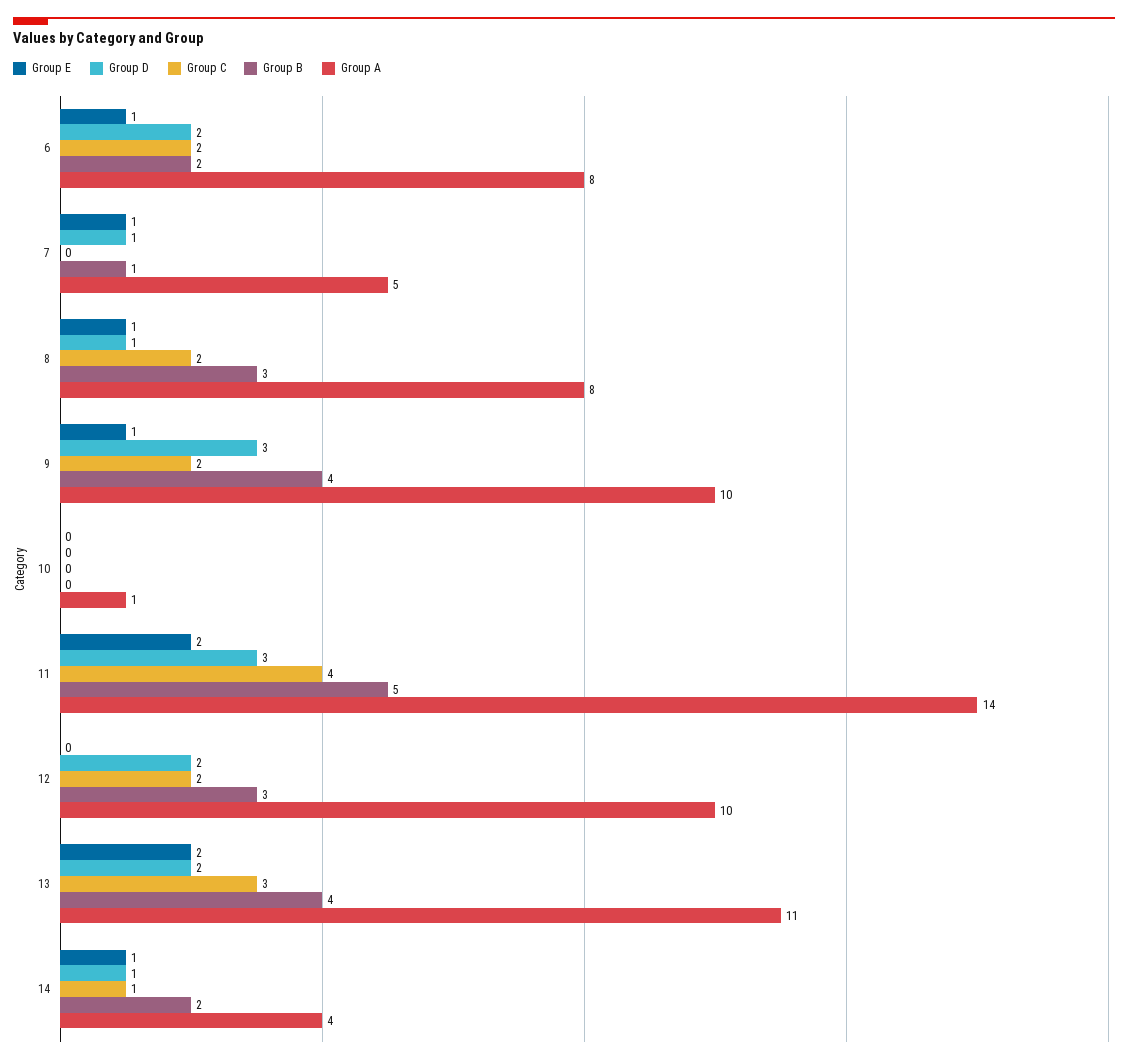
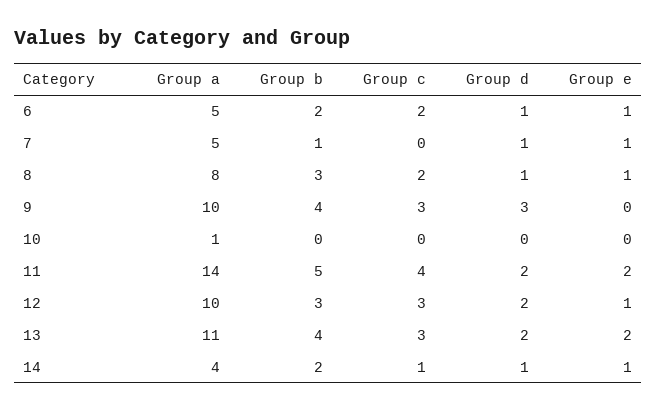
  {
    "Group E": {
      "6": 1,
      "7": 1,
      "8": 1,
-     "9": 1,
+     "9": 0,
      "10": 0,
      "11": 2,
-     "12": 0,
+     "12": 1,
      "13": 2,
      "14": 1
    },
    "Group D": {
-     "6": 2,
+     "6": 1,
      "7": 1,
      "8": 1,
      "9": 3,
      "10": 0,
-     "11": 3,
+     "11": 2,
      "12": 2,
      "13": 2,
      "14": 1
    },
    "Group C": {
      "6": 2,
      "7": 0,
      "8": 2,
-     "9": 2,
+     "9": 3,
      "10": 0,
      "11": 4,
-     "12": 2,
+     "12": 3,
      "13": 3,
      "14": 1
    },
    "Group B": {
      "6": 2,
      "7": 1,
      "8": 3,
      "9": 4,
      "10": 0,
      "11": 5,
      "12": 3,
      "13": 4,
      "14": 2
    },
    "Group A": {
-     "6": 8,
+     "6": 5,
      "7": 5,
      "8": 8,
      "9": 10,
      "10": 1,
      "11": 14,
      "12": 10,
      "13": 11,
      "14": 4
    }
  }

